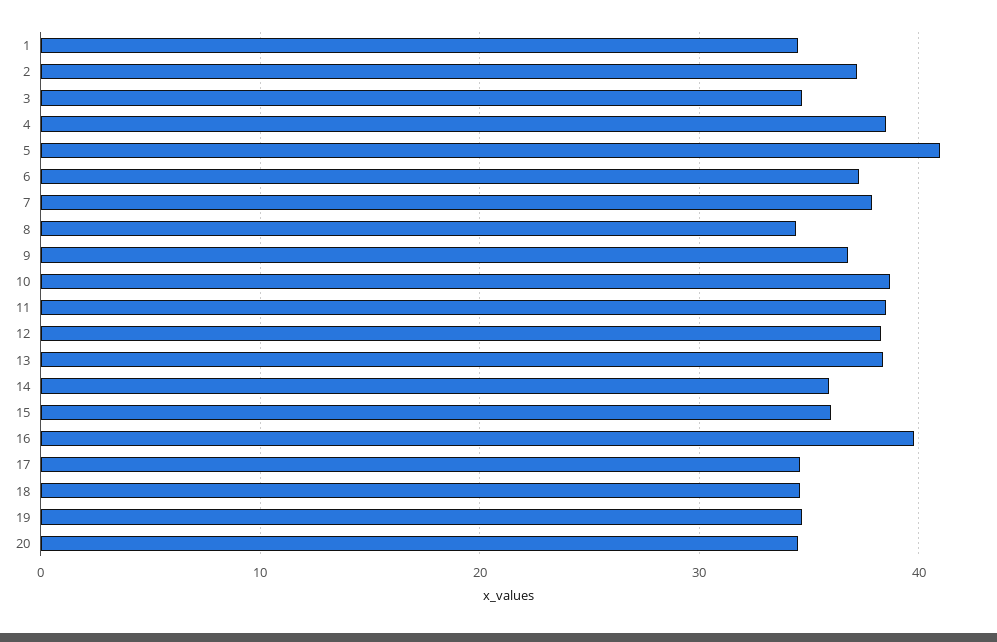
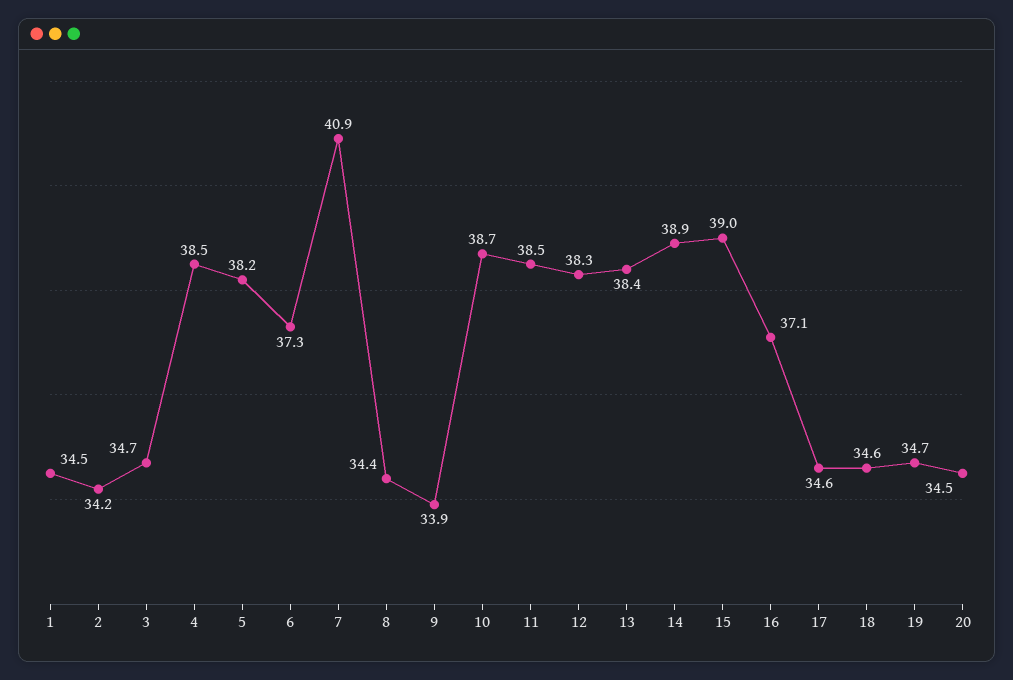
  {
    "1": 34.5,
-   "2": 37,
+   "2": 34.2,
    "3": 34.7,
    "4": 38.5,
-   "5": 41,
+   "5": 38.2,
    "6": 37.3,
-   "7": 38,
+   "7": 40.9,
    "8": 34.4,
-   "9": 37,
+   "9": 33.9,
    "10": 38.7,
    "11": 38.5,
    "12": 38.3,
    "13": 38.4,
-   "14": 36,
+   "14": 38.9,
-   "15": 36,
+   "15": 39,
-   "16": 40,
+   "16": 37.1,
    "17": 34.6,
    "18": 34.6,
    "19": 34.7,
    "20": 34.5
  }

